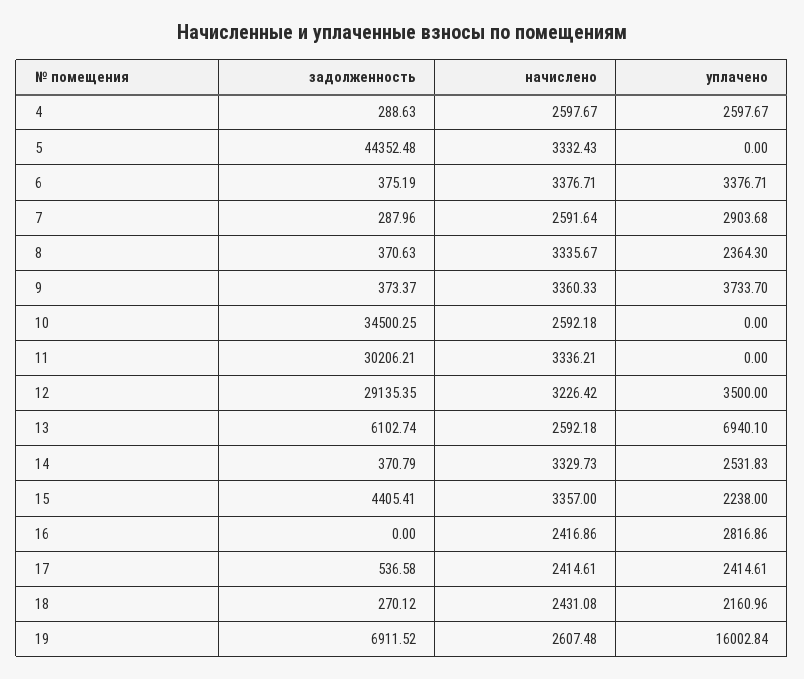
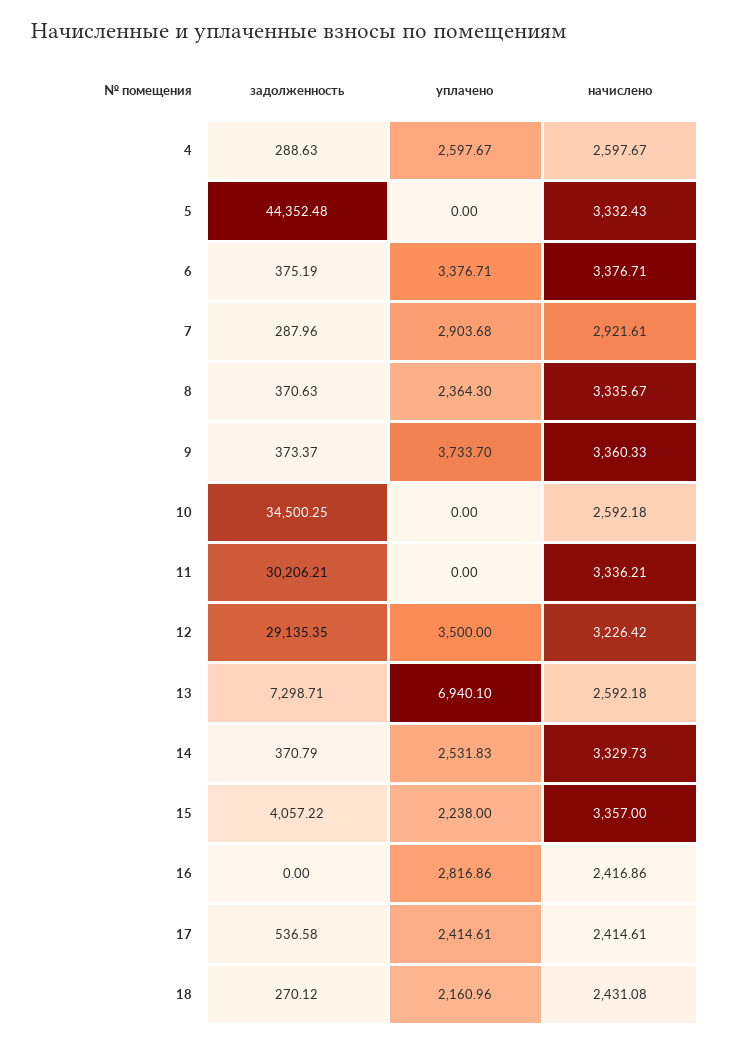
  {
    "задолженность": {
      "4": 288.63,
      "5": 44352.48,
      "6": 375.19,
      "7": 287.96,
      "8": 370.63,
      "9": 373.37,
      "10": 34500.25,
      "11": 30206.21,
      "12": 29135.35,
-     "13": 6102.74,
+     "13": 7298.71,
      "14": 370.79,
-     "15": 4405.41,
+     "15": 4057.22,
      "16": 0,
      "17": 536.58,
-     "18": 270.12,
+     "18": 270.12
-     "19": 6911.52
    },
    "начислено": {
      "4": 2597.67,
      "5": 3332.43,
      "6": 3376.71,
-     "7": 2591.64,
+     "7": 2921.61,
      "8": 3335.67,
      "9": 3360.33,
      "10": 2592.18,
      "11": 3336.21,
      "12": 3226.42,
      "13": 2592.18,
      "14": 3329.73,
      "15": 3357,
      "16": 2416.86,
      "17": 2414.61,
-     "18": 2431.08,
+     "18": 2431.08
-     "19": 2607.48
    },
    "уплачено": {
      "4": 2597.67,
      "5": 0,
      "6": 3376.71,
      "7": 2903.68,
      "8": 2364.3,
      "9": 3733.7,
      "10": 0,
      "11": 0,
      "12": 3500,
      "13": 6940.1,
      "14": 2531.83,
      "15": 2238,
      "16": 2816.86,
      "17": 2414.61,
-     "18": 2160.96,
+     "18": 2160.96
-     "19": 16002.84
    }
  }

